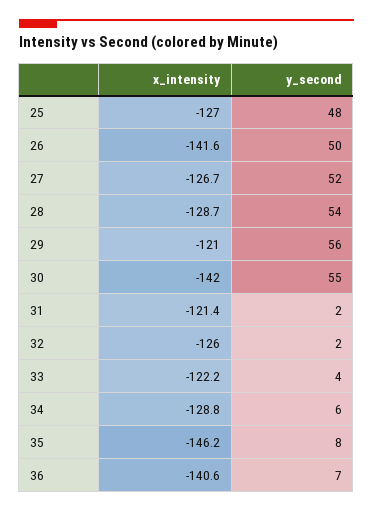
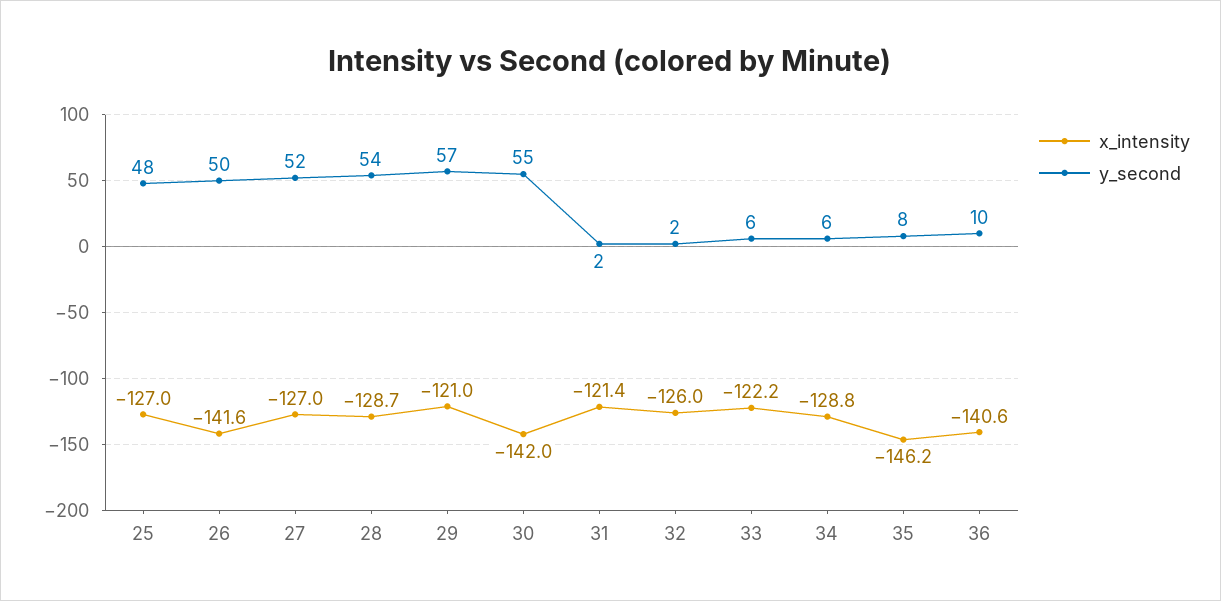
  {
    "x_intensity": {
      "25": -127,
      "26": -141.6,
-     "27": -126.7,
+     "27": -127,
      "28": -128.7,
      "29": -121,
      "30": -142,
      "31": -121.4,
      "32": -126,
      "33": -122.2,
      "34": -128.8,
      "35": -146.2,
      "36": -140.6
    },
    "y_second": {
      "25": 48,
      "26": 50,
      "27": 52,
      "28": 54,
-     "29": 56,
+     "29": 57,
      "30": 55,
      "31": 2,
      "32": 2,
-     "33": 4,
+     "33": 6,
      "34": 6,
      "35": 8,
-     "36": 7
+     "36": 10
    }
  }

